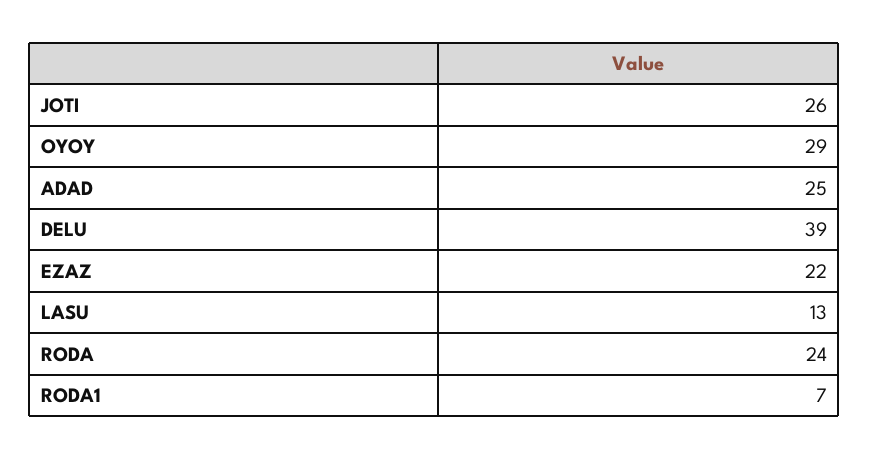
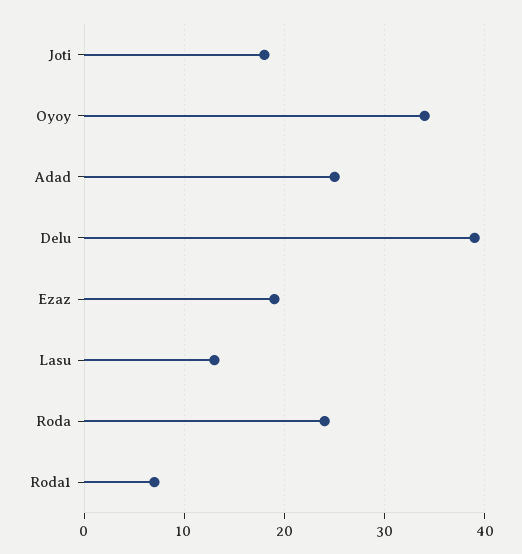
  {
-   "JOTI": 26,
+   "JOTI": 18,
-   "OYOY": 29,
+   "OYOY": 34,
    "ADAD": 25,
    "DELU": 39,
-   "EZAZ": 22,
+   "EZAZ": 19,
    "LASU": 13,
    "RODA": 24,
    "RODA1": 7
  }

